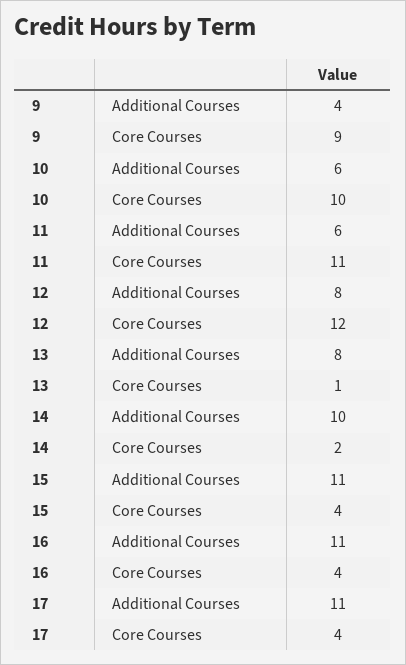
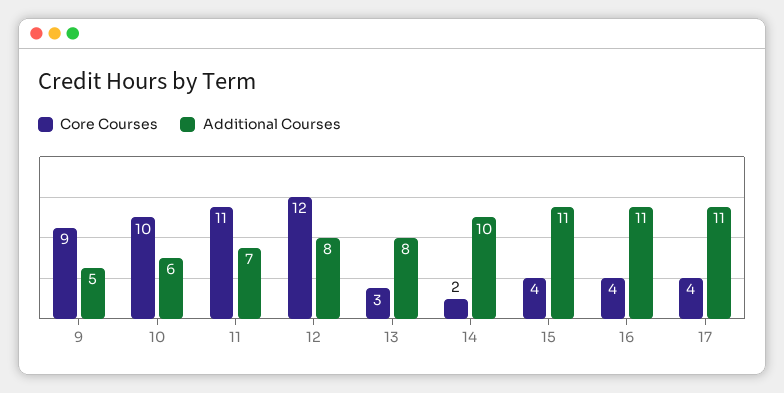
  {
    "Additional Courses": {
-     "9": 4,
+     "9": 5,
      "10": 6,
-     "11": 6,
+     "11": 7,
      "12": 8,
      "13": 8,
      "14": 10,
      "15": 11,
      "16": 11,
      "17": 11
    },
    "Core Courses": {
      "9": 9,
      "10": 10,
      "11": 11,
      "12": 12,
-     "13": 1,
+     "13": 3,
      "14": 2,
      "15": 4,
      "16": 4,
      "17": 4
    }
  }

